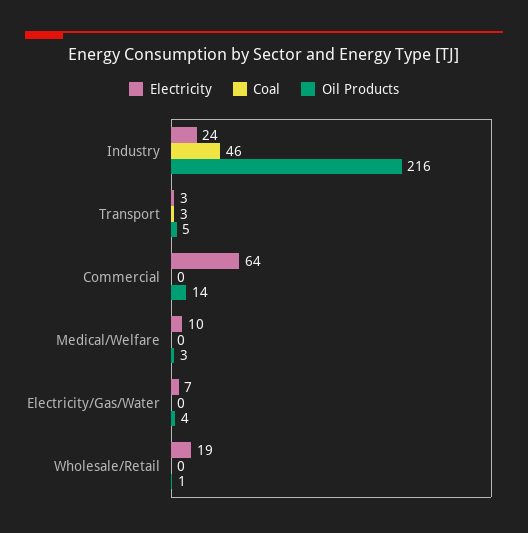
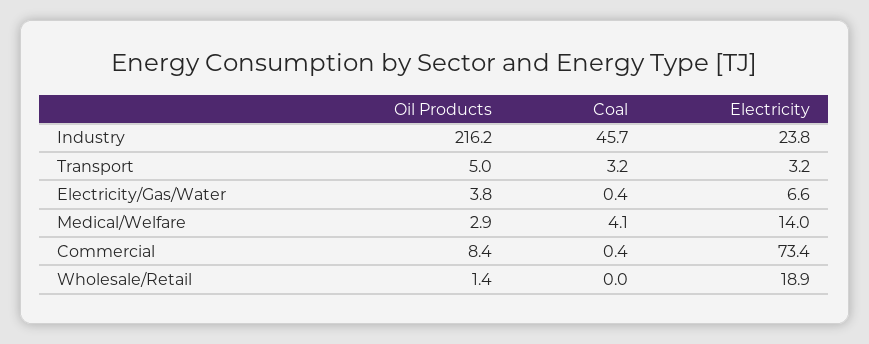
  {
    "Electricity": {
      "Industry": 23.8,
      "Transport": 3.2,
-     "Commercial": 64,
+     "Commercial": 73.4,
-     "Medical/Welfare": 10,
+     "Medical/Welfare": 14,
      "Electricity/Gas/Water": 6.6,
      "Wholesale/Retail": 18.9
    },
    "Coal": {
      "Industry": 45.7,
      "Transport": 3.2,
      "Commercial": 0.4,
-     "Medical/Welfare": 0,
+     "Medical/Welfare": 4.1,
      "Electricity/Gas/Water": 0.4,
      "Wholesale/Retail": 0
    },
    "Oil Products": {
      "Industry": 216.2,
      "Transport": 5,
-     "Commercial": 14,
+     "Commercial": 8.4,
      "Medical/Welfare": 2.9,
      "Electricity/Gas/Water": 3.8,
      "Wholesale/Retail": 1.4
    }
  }

